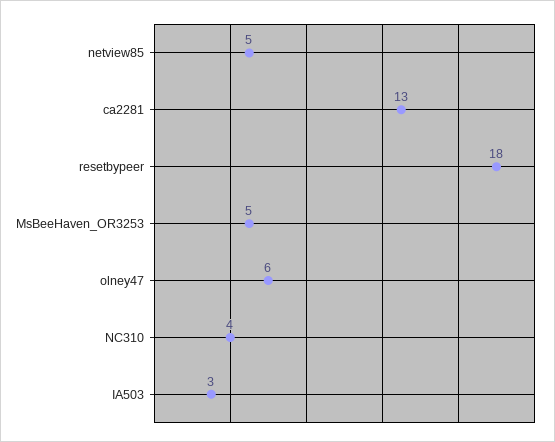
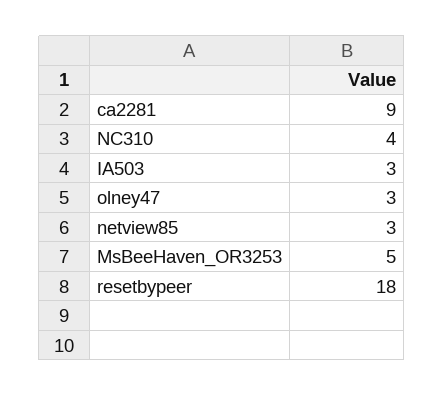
  {
-   "netview85": 5,
+   "netview85": 3,
-   "ca2281": 13,
+   "ca2281": 9,
    "resetbypeer": 18,
    "MsBeeHaven_OR3253": 5,
-   "olney47": 6,
+   "olney47": 3,
    "NC310": 4,
    "IA503": 3
  }

